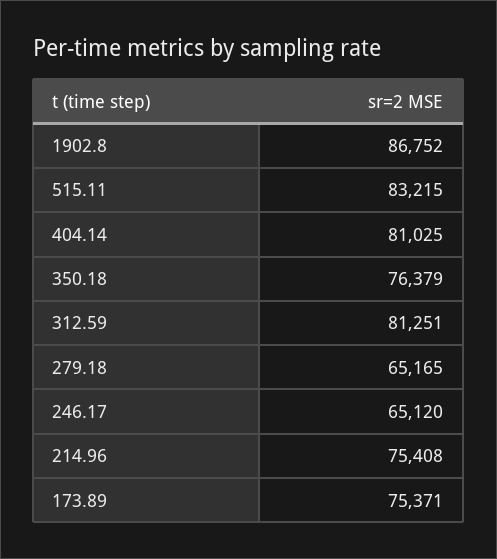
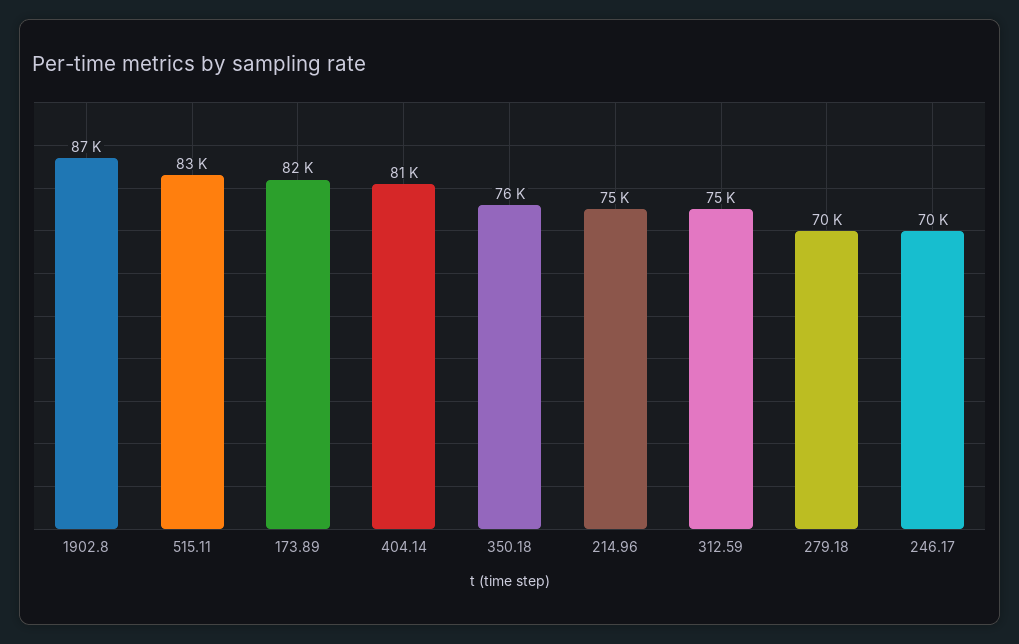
  {
    "1902.8": 86752,
    "515.11": 83215,
    "404.14": 81025,
    "350.18": 76379,
-   "312.59": 81251,
+   "312.59": 75000,
-   "279.18": 65165,
+   "279.18": 70000,
-   "246.17": 65120,
+   "246.17": 70000,
    "214.96": 75408,
-   "173.89": 75371
+   "173.89": 82000
  }

